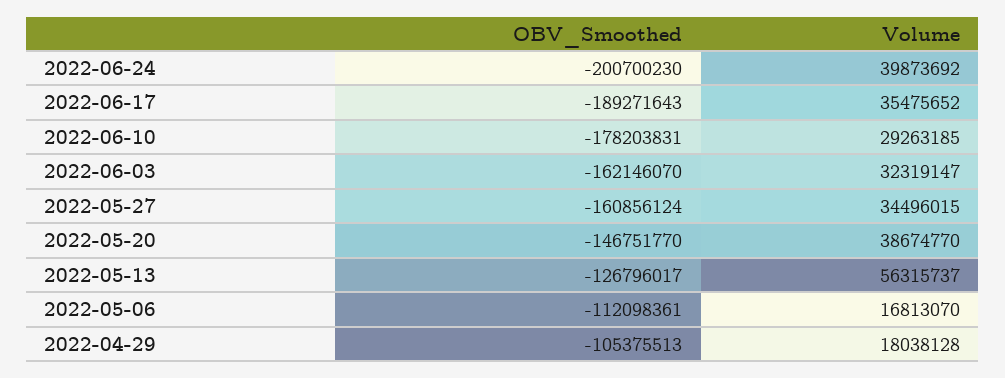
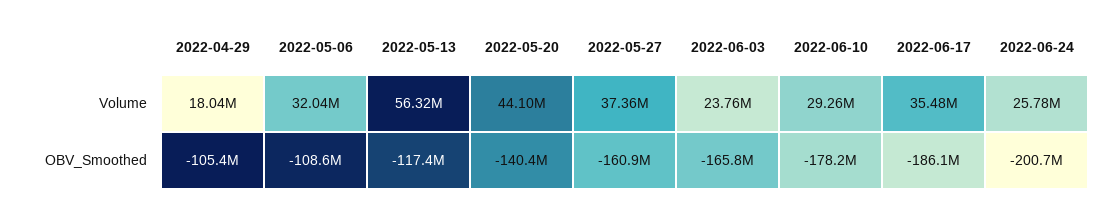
  {
    "OBV_Smoothed": {
      "2022-06-24": -200700230,
-     "2022-06-17": -189271643,
+     "2022-06-17": -186100000,
      "2022-06-10": -178203831,
-     "2022-06-03": -162146070,
+     "2022-06-03": -165800000,
      "2022-05-27": -160856124,
-     "2022-05-20": -146751770,
+     "2022-05-20": -140400000,
-     "2022-05-13": -126796017,
+     "2022-05-13": -117400000,
-     "2022-05-06": -112098361,
+     "2022-05-06": -108600000,
      "2022-04-29": -105375513
    },
    "Volume": {
-     "2022-06-24": 39873692,
+     "2022-06-24": 25780000,
      "2022-06-17": 35475652,
      "2022-06-10": 29263185,
-     "2022-06-03": 32319147,
+     "2022-06-03": 23760000,
-     "2022-05-27": 34496015,
+     "2022-05-27": 37360000,
-     "2022-05-20": 38674770,
+     "2022-05-20": 44100000,
      "2022-05-13": 56315737,
-     "2022-05-06": 16813070,
+     "2022-05-06": 32040000,
      "2022-04-29": 18038128
    }
  }

